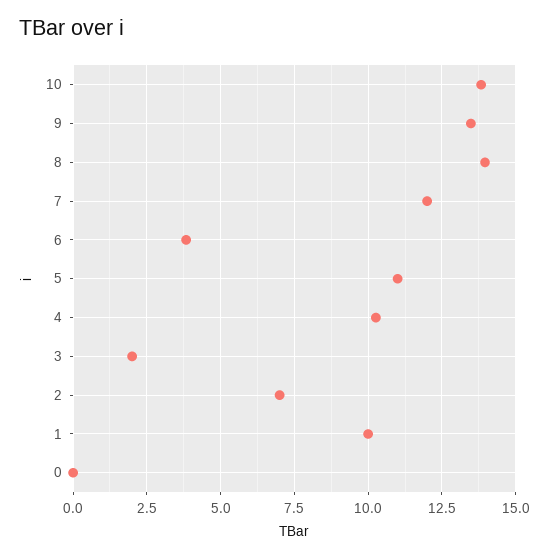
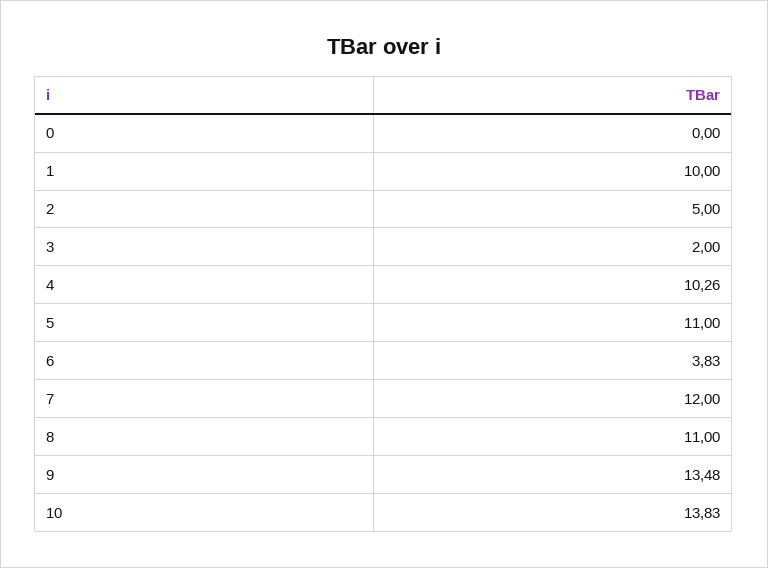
  {
    "10": 13.83,
    "9": 13.48,
-   "8": 14,
+   "8": 11,
    "7": 12,
    "6": 3.83,
    "5": 11,
    "4": 10.26,
    "3": 2,
-   "2": 7,
+   "2": 5,
    "1": 10,
    "0": 0
  }

